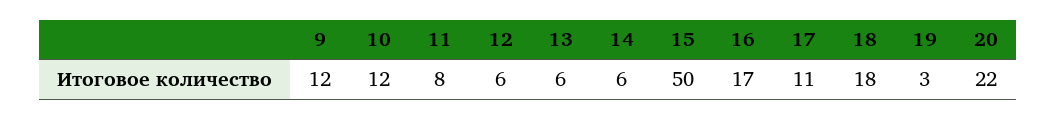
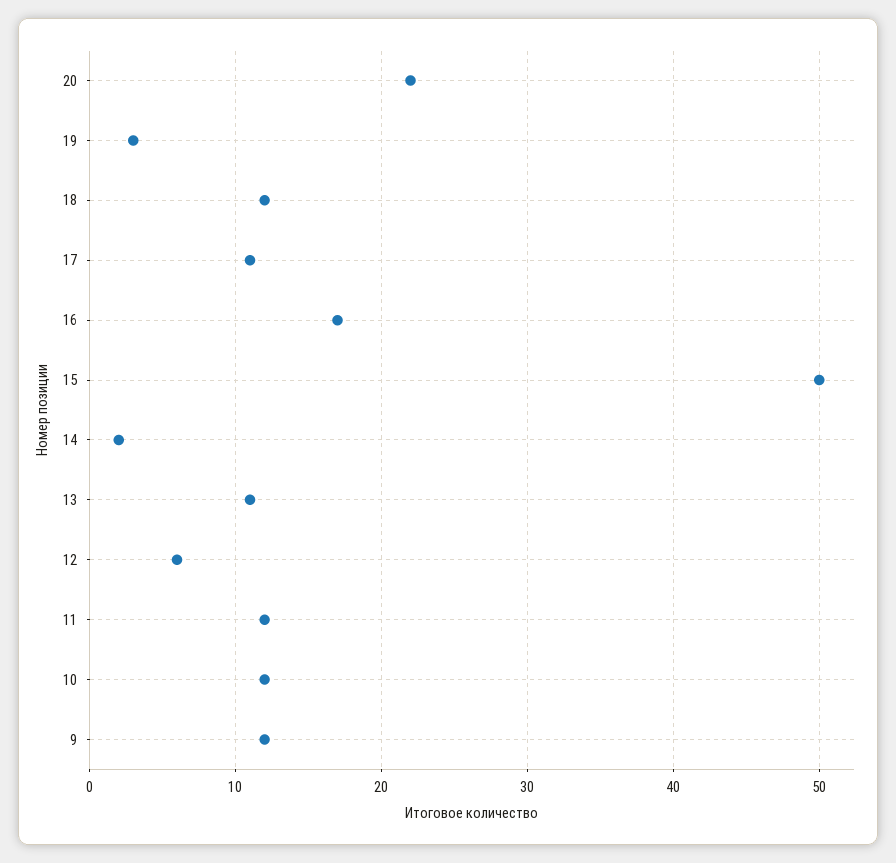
  {
    "9": 12,
    "10": 12,
-   "11": 8,
+   "11": 12,
    "12": 6,
-   "13": 6,
+   "13": 11,
-   "14": 6,
+   "14": 2,
    "15": 50,
    "16": 17,
    "17": 11,
-   "18": 18,
+   "18": 12,
    "19": 3,
    "20": 22
  }

